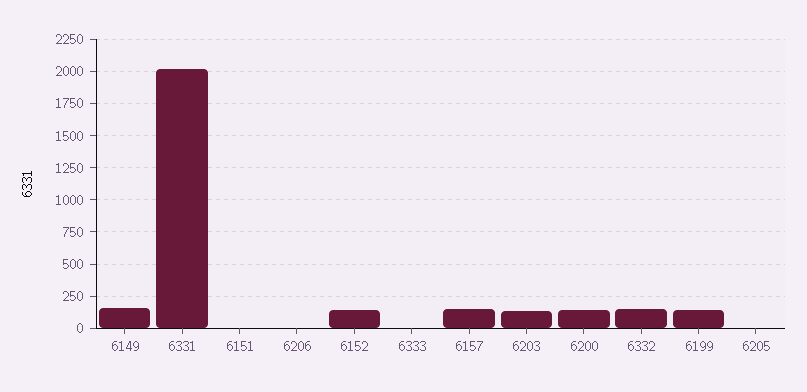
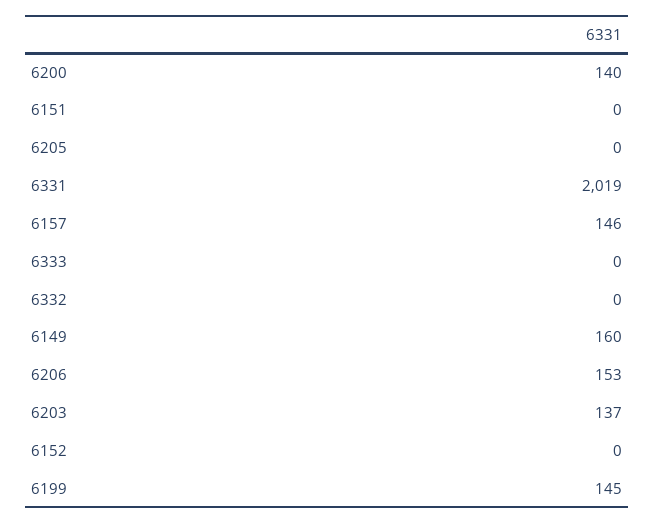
  {
    "6149": 160,
    "6331": 2019,
    "6151": 0,
-   "6206": 0,
+   "6206": 153,
-   "6152": 150,
+   "6152": 0,
    "6333": 0,
    "6157": 146,
    "6203": 137,
    "6200": 140,
-   "6332": 150,
+   "6332": 0,
    "6199": 145,
    "6205": 0
  }

